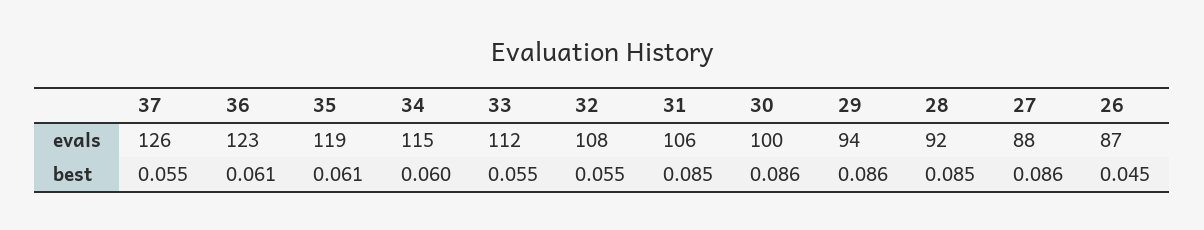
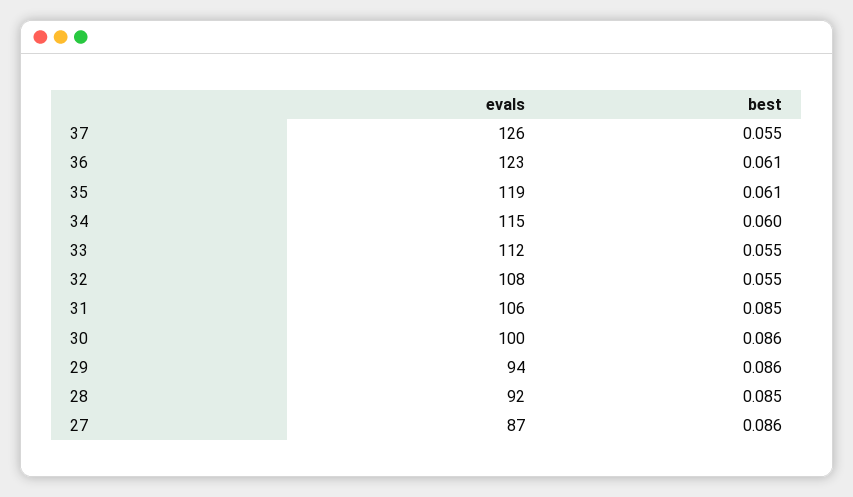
  {
    "37": {
      "evals": 126,
      "best": 0.055
    },
    "36": {
      "evals": 123,
      "best": 0.061
    },
    "35": {
      "evals": 119,
      "best": 0.061
    },
    "34": {
      "evals": 115,
      "best": 0.06
    },
    "33": {
      "evals": 112,
      "best": 0.055
    },
    "32": {
      "evals": 108,
      "best": 0.055
    },
    "31": {
      "evals": 106,
      "best": 0.085
    },
    "30": {
      "evals": 100,
      "best": 0.086
    },
    "29": {
      "evals": 94,
      "best": 0.086
    },
    "28": {
      "evals": 92,
      "best": 0.085
    },
    "27": {
-     "evals": 88,
+     "evals": 87,
      "best": 0.086
-   },
+   }
-   "26": {
-     "evals": 87,
-     "best": 0.045
-   }
  }

